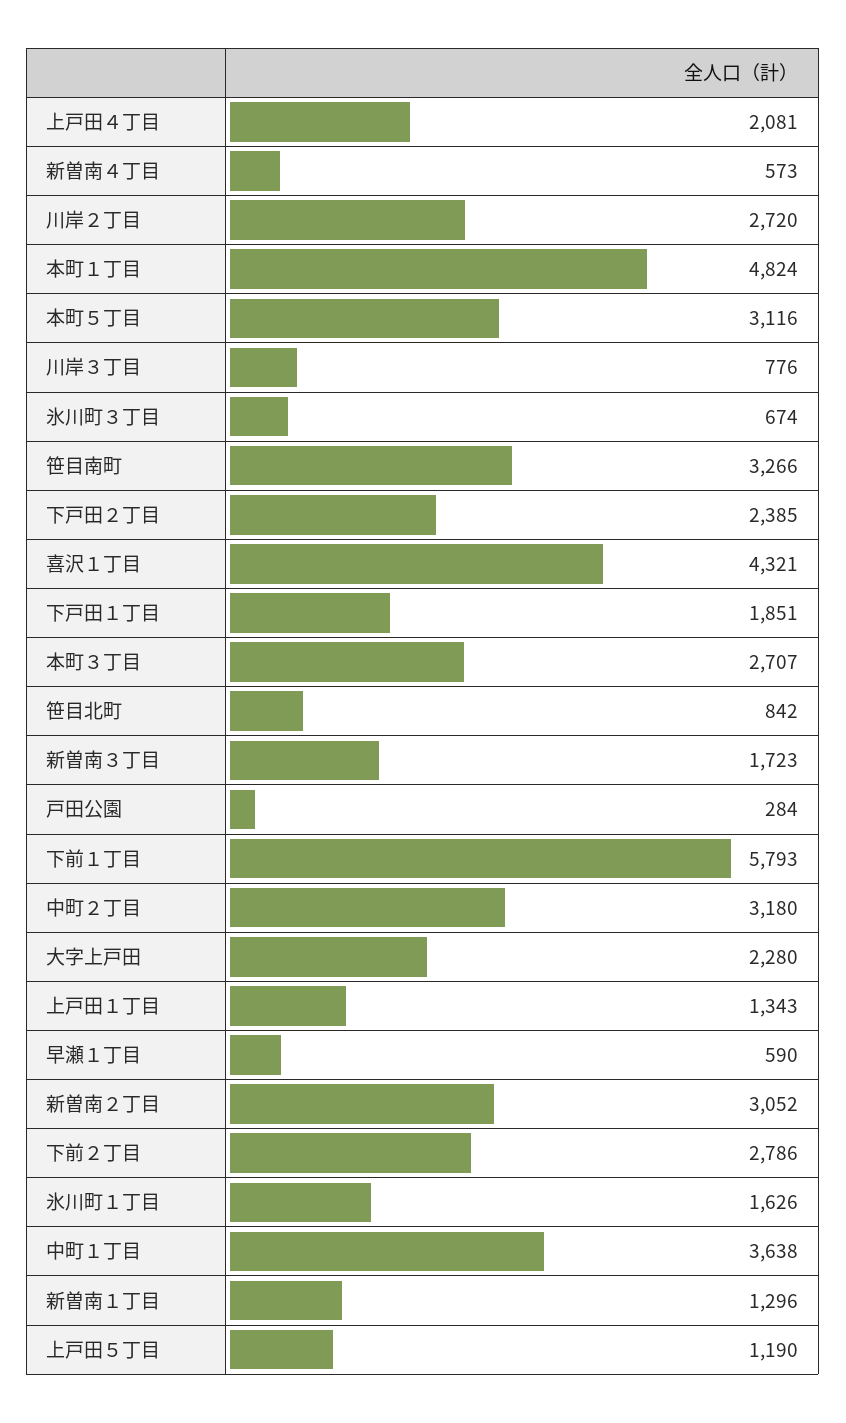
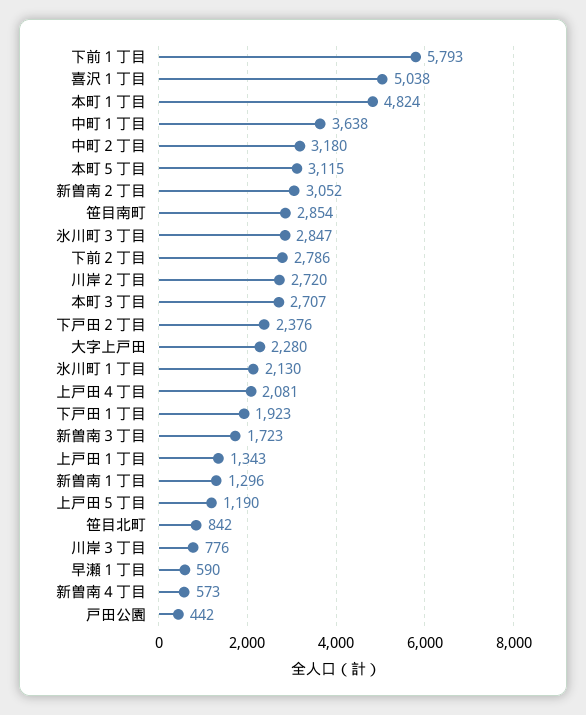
  {
    "上戸田４丁目": 2081,
    "新曽南４丁目": 573,
    "川岸２丁目": 2720,
    "本町１丁目": 4824,
-   "本町５丁目": 3116,
+   "本町５丁目": 3115,
    "川岸３丁目": 776,
-   "氷川町３丁目": 674,
+   "氷川町３丁目": 2847,
-   "笹目南町": 3266,
+   "笹目南町": 2854,
-   "下戸田２丁目": 2385,
+   "下戸田２丁目": 2376,
-   "喜沢１丁目": 4321,
+   "喜沢１丁目": 5038,
-   "下戸田１丁目": 1851,
+   "下戸田１丁目": 1923,
    "本町３丁目": 2707,
    "笹目北町": 842,
    "新曽南３丁目": 1723,
-   "戸田公園": 284,
+   "戸田公園": 442,
    "下前１丁目": 5793,
    "中町２丁目": 3180,
    "大字上戸田": 2280,
    "上戸田１丁目": 1343,
    "早瀬１丁目": 590,
    "新曽南２丁目": 3052,
    "下前２丁目": 2786,
-   "氷川町１丁目": 1626,
+   "氷川町１丁目": 2130,
    "中町１丁目": 3638,
    "新曽南１丁目": 1296,
    "上戸田５丁目": 1190
  }

